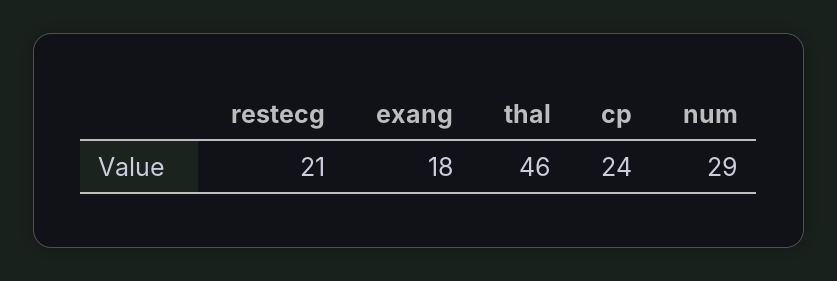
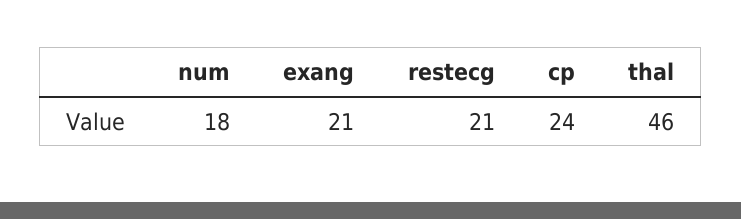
  {
    "restecg": 21,
-   "exang": 18,
+   "exang": 21,
    "thal": 46,
    "cp": 24,
-   "num": 29
+   "num": 18
  }

